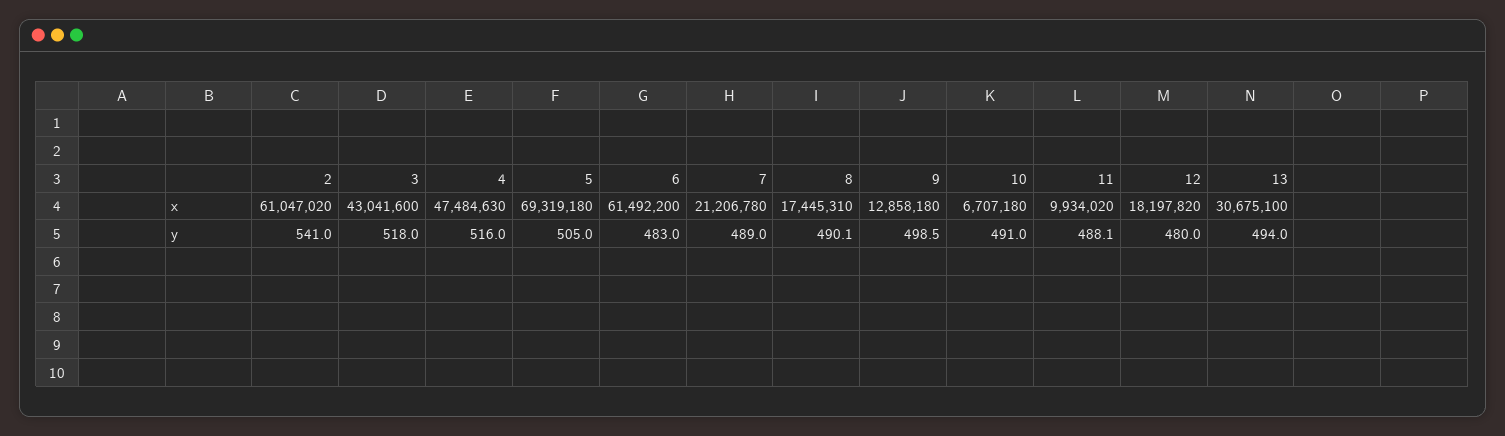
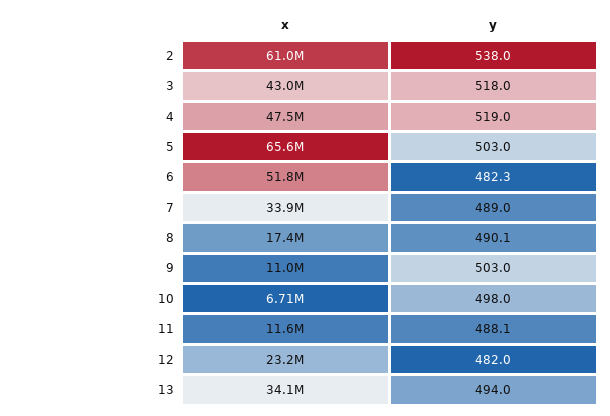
  {
    "2": {
      "x": 61047020,
-     "y": 541
+     "y": 538
    },
    "3": {
      "x": 43041600,
      "y": 518
    },
    "4": {
      "x": 47484630,
-     "y": 516
+     "y": 519
    },
    "5": {
-     "x": 69319180,
+     "x": 65600000,
-     "y": 505
+     "y": 503
    },
    "6": {
-     "x": 61492200,
+     "x": 51800000,
-     "y": 483
+     "y": 482.3
    },
    "7": {
-     "x": 21206780,
+     "x": 33900000,
      "y": 489
    },
    "8": {
      "x": 17445310,
      "y": 490.1
    },
    "9": {
-     "x": 12858180,
+     "x": 11000000,
-     "y": 498.5
+     "y": 503
    },
    "10": {
      "x": 6707180,
-     "y": 491
+     "y": 498
    },
    "11": {
-     "x": 9934020,
+     "x": 11600000,
      "y": 488.1
    },
    "12": {
-     "x": 18197820,
+     "x": 23200000,
-     "y": 480
+     "y": 482
    },
    "13": {
-     "x": 30675100,
+     "x": 34100000,
      "y": 494
    }
  }

